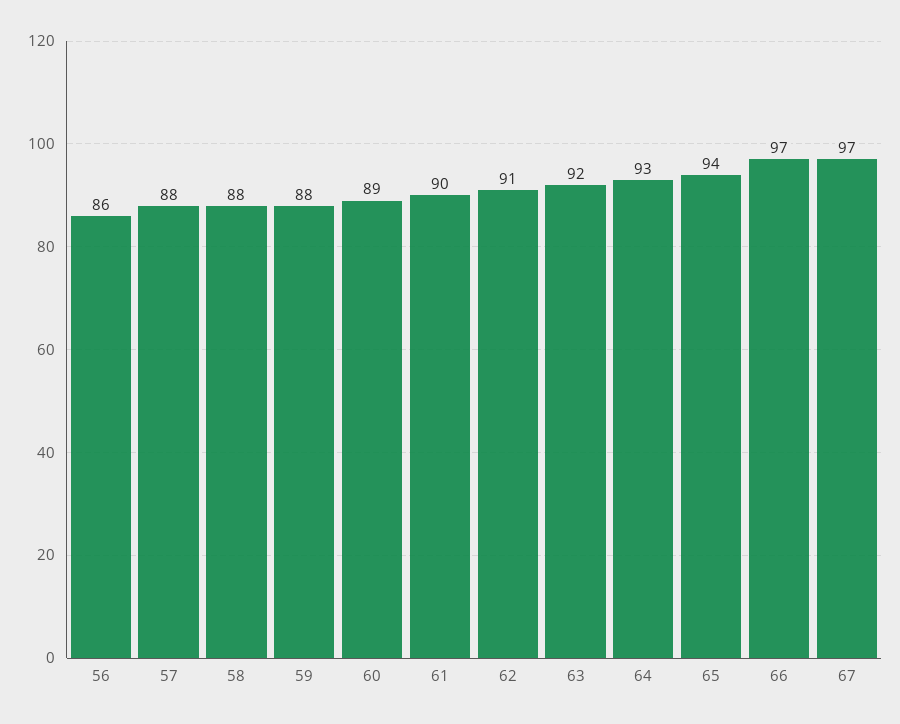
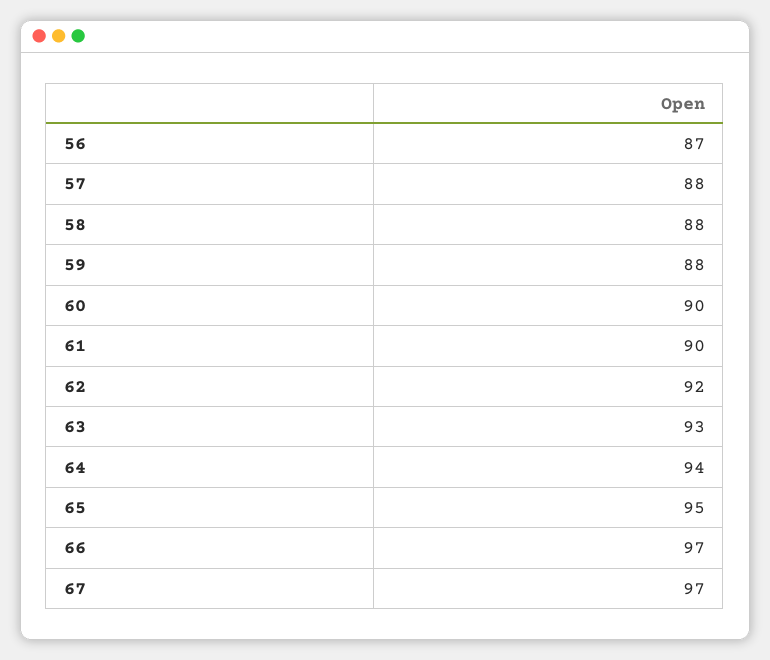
  {
-   "56": 86,
+   "56": 87,
    "57": 88,
    "58": 88,
    "59": 88,
-   "60": 89,
+   "60": 90,
    "61": 90,
-   "62": 91,
+   "62": 92,
-   "63": 92,
+   "63": 93,
-   "64": 93,
+   "64": 94,
-   "65": 94,
+   "65": 95,
    "66": 97,
    "67": 97
  }

